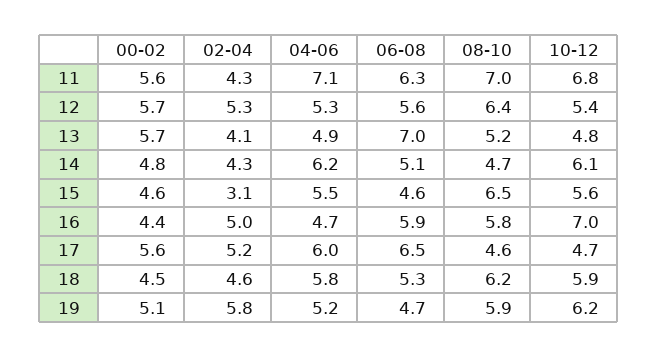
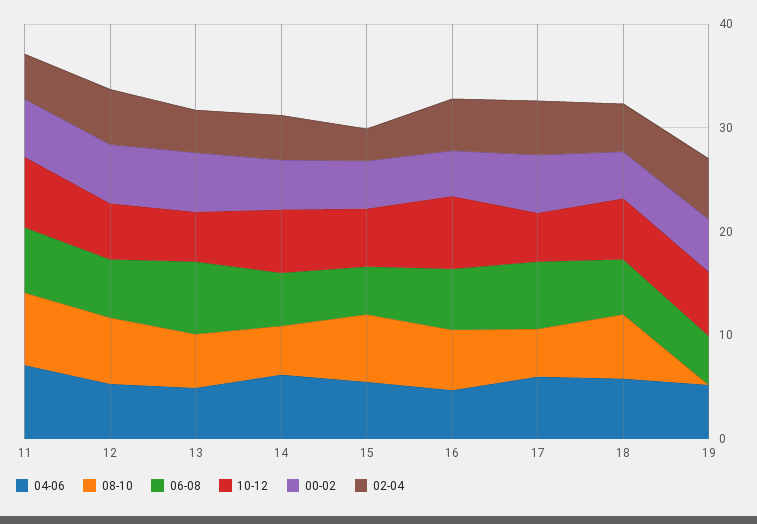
  {
    "00-02": {
      "11": 5.6,
      "12": 5.7,
      "13": 5.7,
      "14": 4.8,
      "15": 4.6,
      "16": 4.4,
      "17": 5.6,
      "18": 4.5,
      "19": 5.1
    },
    "02-04": {
      "11": 4.3,
      "12": 5.3,
      "13": 4.1,
      "14": 4.3,
      "15": 3.1,
      "16": 5,
      "17": 5.2,
      "18": 4.6,
      "19": 5.8
    },
    "04-06": {
      "11": 7.1,
      "12": 5.3,
      "13": 4.9,
      "14": 6.2,
      "15": 5.5,
      "16": 4.7,
      "17": 6,
      "18": 5.8,
      "19": 5.2
    },
    "06-08": {
      "11": 6.3,
      "12": 5.6,
      "13": 7,
      "14": 5.1,
      "15": 4.6,
      "16": 5.9,
      "17": 6.5,
      "18": 5.3,
      "19": 4.7
    },
    "08-10": {
      "11": 7,
      "12": 6.4,
      "13": 5.2,
      "14": 4.7,
      "15": 6.5,
      "16": 5.8,
      "17": 4.6,
      "18": 6.2,
-     "19": 5.9
+     "19": 0
    },
    "10-12": {
      "11": 6.8,
      "12": 5.4,
      "13": 4.8,
      "14": 6.1,
      "15": 5.6,
      "16": 7,
      "17": 4.7,
      "18": 5.9,
      "19": 6.2
    }
  }

